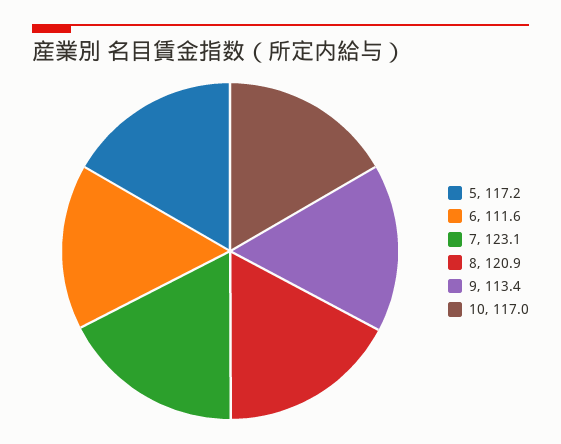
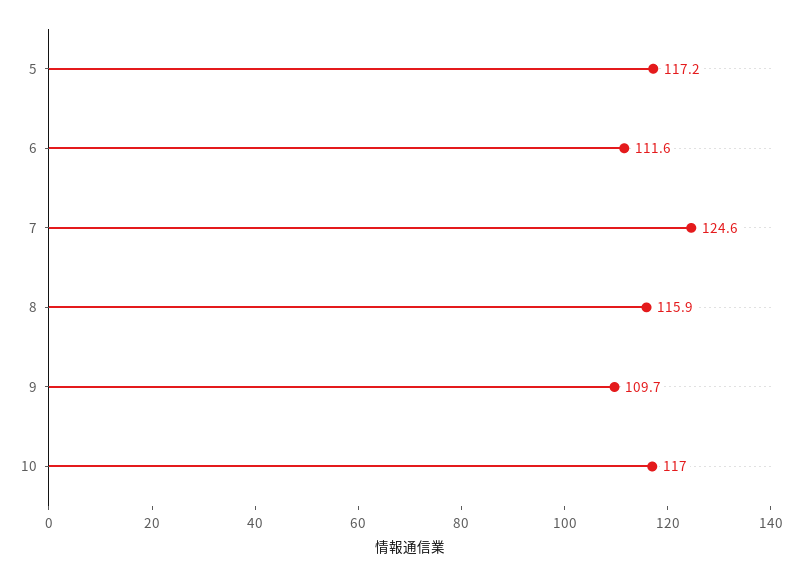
  {
    "5": 117.2,
    "6": 111.6,
-   "7": 123.1,
+   "7": 124.6,
-   "8": 120.9,
+   "8": 115.9,
-   "9": 113.4,
+   "9": 109.7,
    "10": 117
  }

